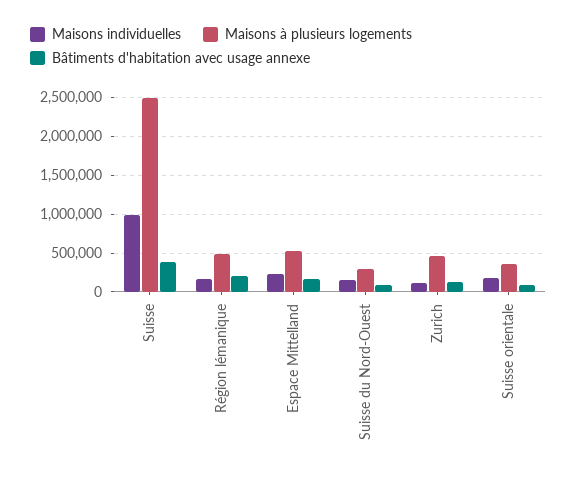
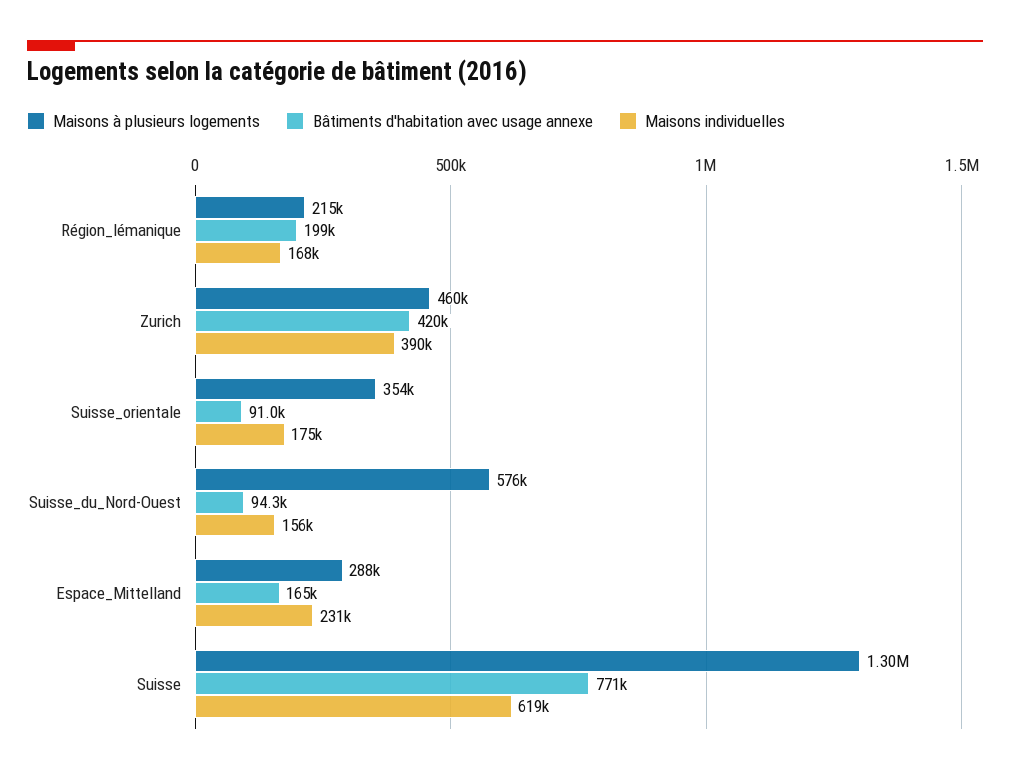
  {
    "Maisons individuelles": {
-     "Suisse": 1000000,
+     "Suisse": 619000,
      "Région lémanique": 168000,
      "Espace Mittelland": 231000,
      "Suisse du Nord-Ouest": 156000,
-     "Zurich": 100000,
+     "Zurich": 390000,
      "Suisse orientale": 175000
    },
    "Maisons à plusieurs logements": {
-     "Suisse": 2500000,
+     "Suisse": 1300000,
-     "Région lémanique": 500000,
+     "Région lémanique": 215000,
-     "Espace Mittelland": 500000,
+     "Espace Mittelland": 288000,
-     "Suisse du Nord-Ouest": 300000,
+     "Suisse du Nord-Ouest": 576000,
      "Zurich": 460000,
      "Suisse orientale": 354000
    },
    "Bâtiments d'habitation avec usage annexe": {
-     "Suisse": 400000,
+     "Suisse": 771000,
      "Région lémanique": 199000,
      "Espace Mittelland": 165000,
      "Suisse du Nord-Ouest": 94300,
-     "Zurich": 100000,
+     "Zurich": 420000,
      "Suisse orientale": 91000
    }
  }

